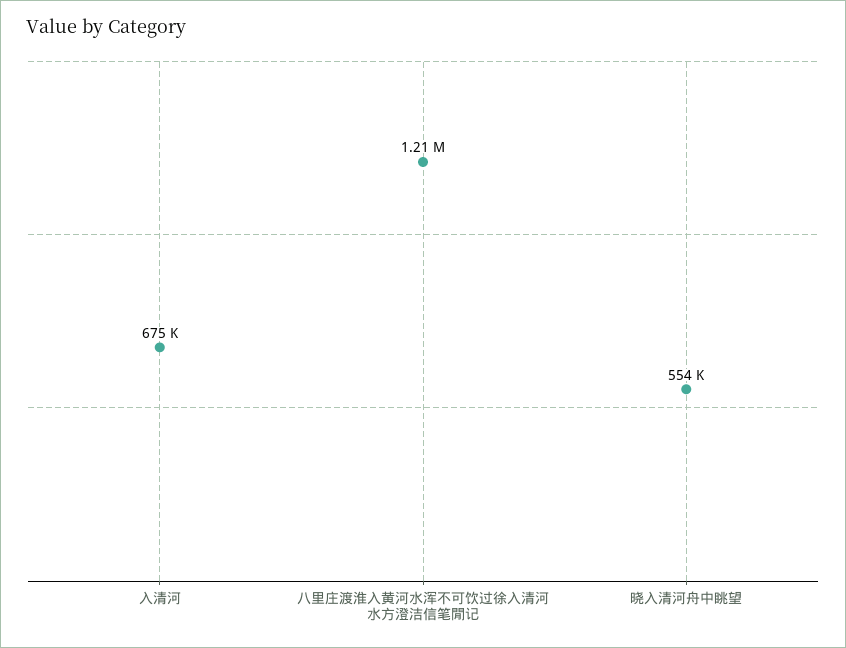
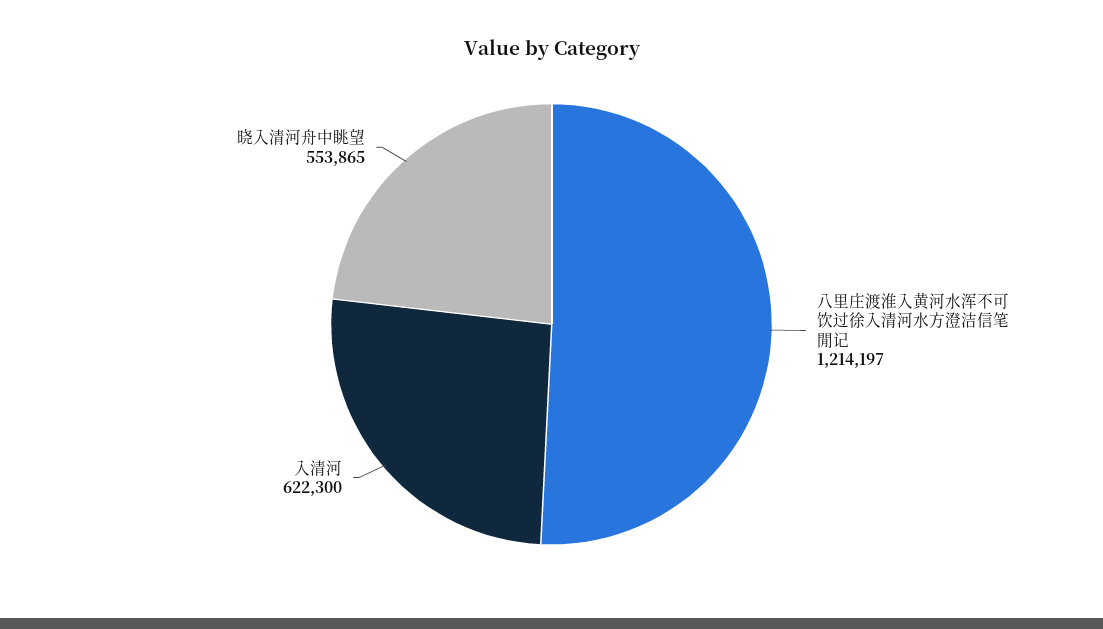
  {
-   "入清河": 675000,
+   "入清河": 622300,
    "八里庄渡淮入黄河水浑不可饮过徐入清河水方澄洁信笔閒记": 1214197,
    "晓入清河舟中眺望": 553865
  }

